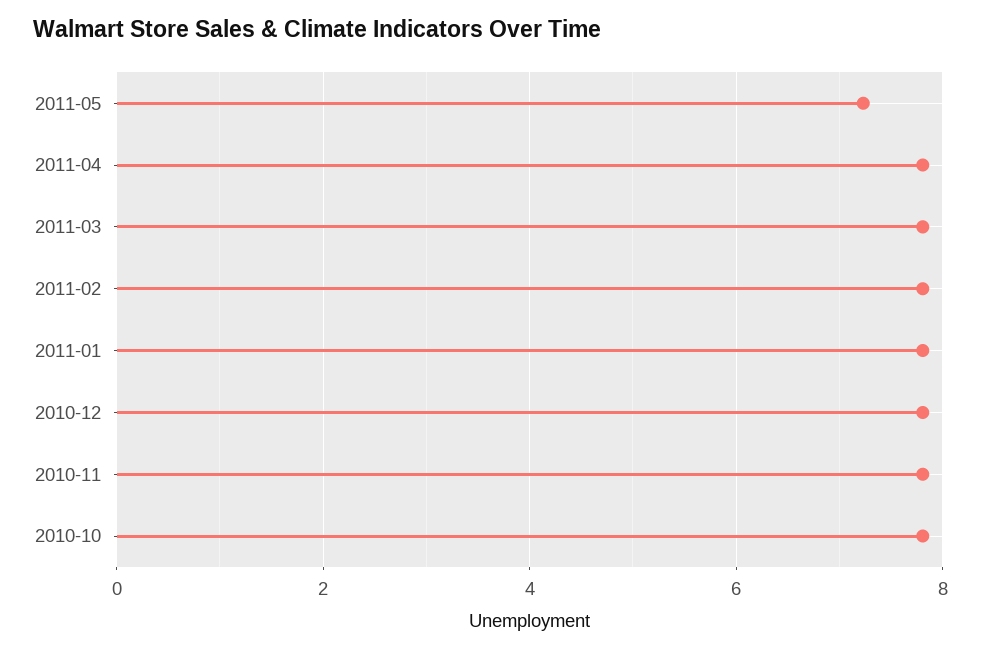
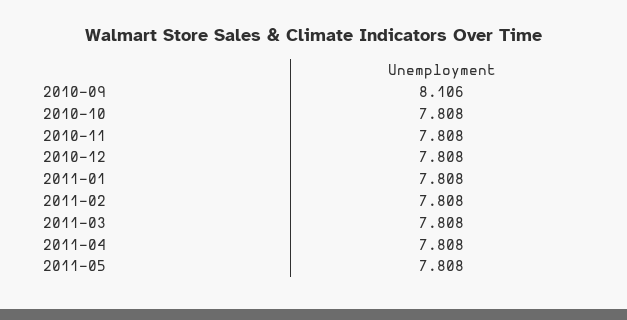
  {
-   "2011-05": 7.2,
+   "2011-05": 7.808,
    "2011-04": 7.808,
    "2011-03": 7.808,
    "2011-02": 7.808,
    "2011-01": 7.808,
    "2010-12": 7.808,
    "2010-11": 7.808,
-   "2010-10": 7.808
+   "2010-10": 7.808,
+   "2010-09": 8.106
  }

